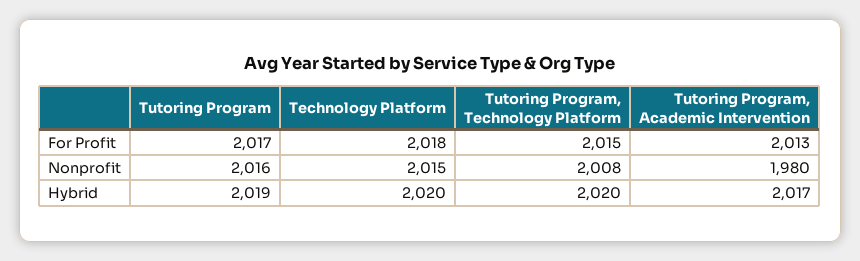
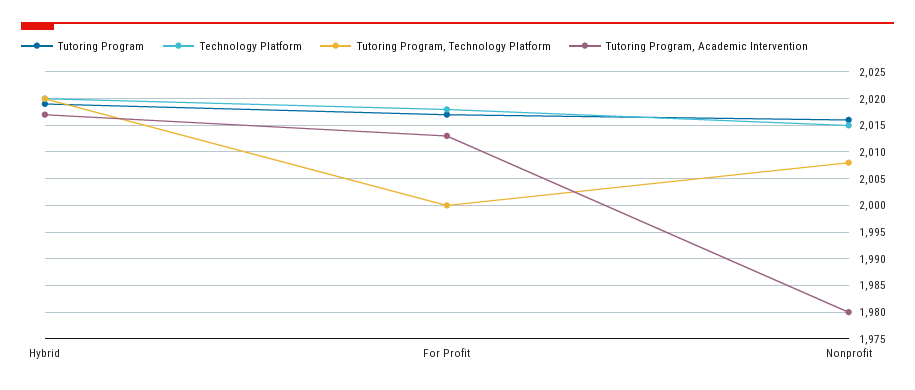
  {
    "Tutoring Program": {
      "For Profit": 2017,
      "Nonprofit": 2016,
      "Hybrid": 2019
    },
    "Technology Platform": {
      "For Profit": 2018,
      "Nonprofit": 2015,
      "Hybrid": 2020
    },
    "Tutoring Program, Technology Platform": {
-     "For Profit": 2015,
+     "For Profit": 2000,
      "Nonprofit": 2008,
      "Hybrid": 2020
    },
    "Tutoring Program, Academic Intervention": {
      "For Profit": 2013,
      "Nonprofit": 1980,
      "Hybrid": 2017
    }
  }

